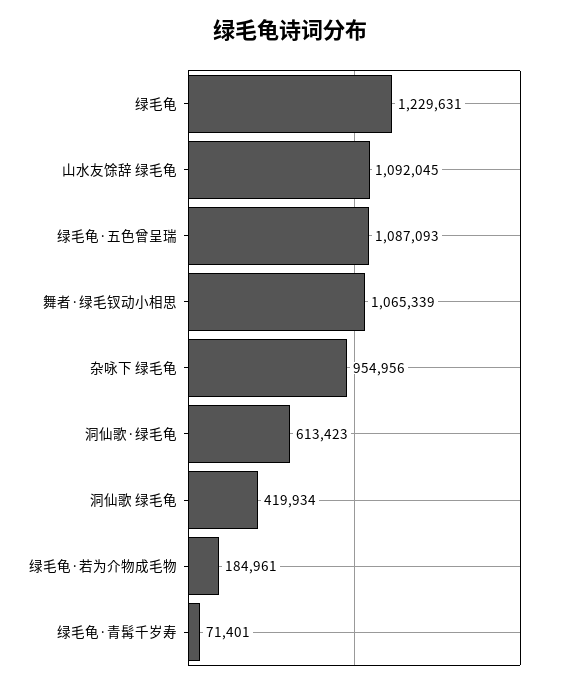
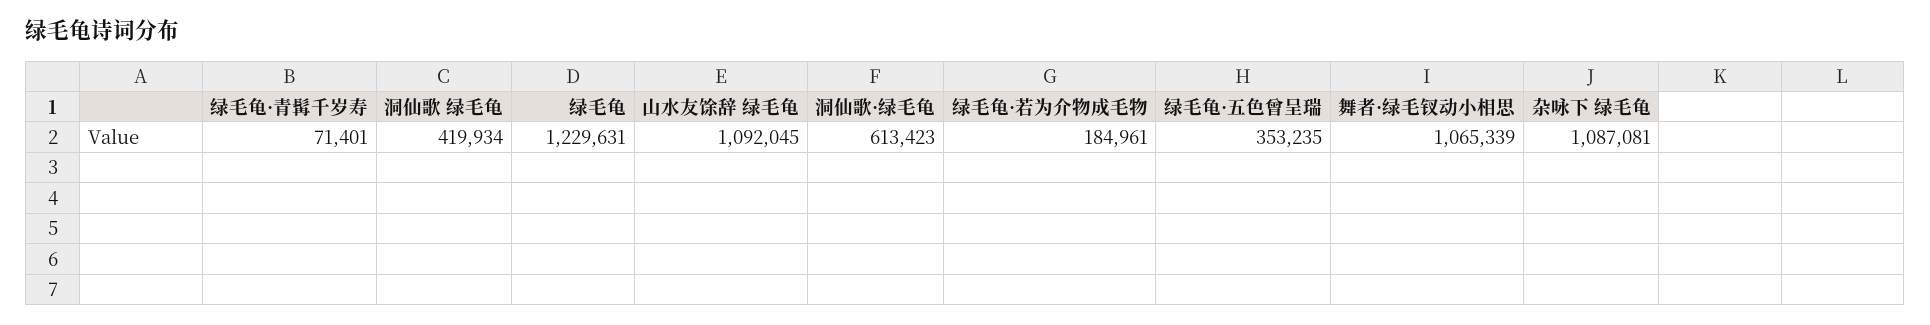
  {
    "绿毛龟": 1229631,
    "山水友馀辞 绿毛龟": 1092045,
-   "绿毛龟·五色曾呈瑞": 1087093,
+   "绿毛龟·五色曾呈瑞": 353235,
    "舞者·绿毛钗动小相思": 1065339,
-   "杂咏下 绿毛龟": 954956,
+   "杂咏下 绿毛龟": 1087081,
    "洞仙歌·绿毛龟": 613423,
    "洞仙歌 绿毛龟": 419934,
    "绿毛龟·若为介物成毛物": 184961,
    "绿毛龟·青髯千岁寿": 71401
  }

